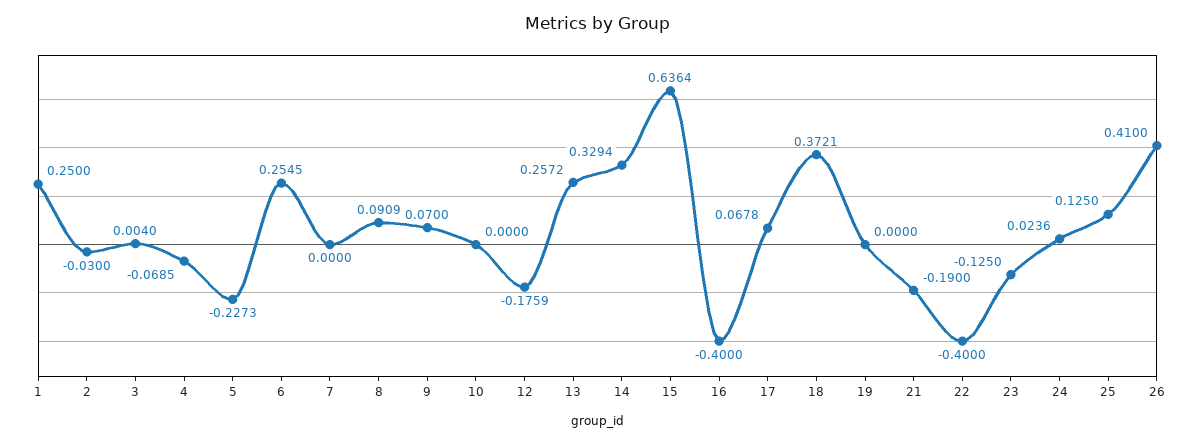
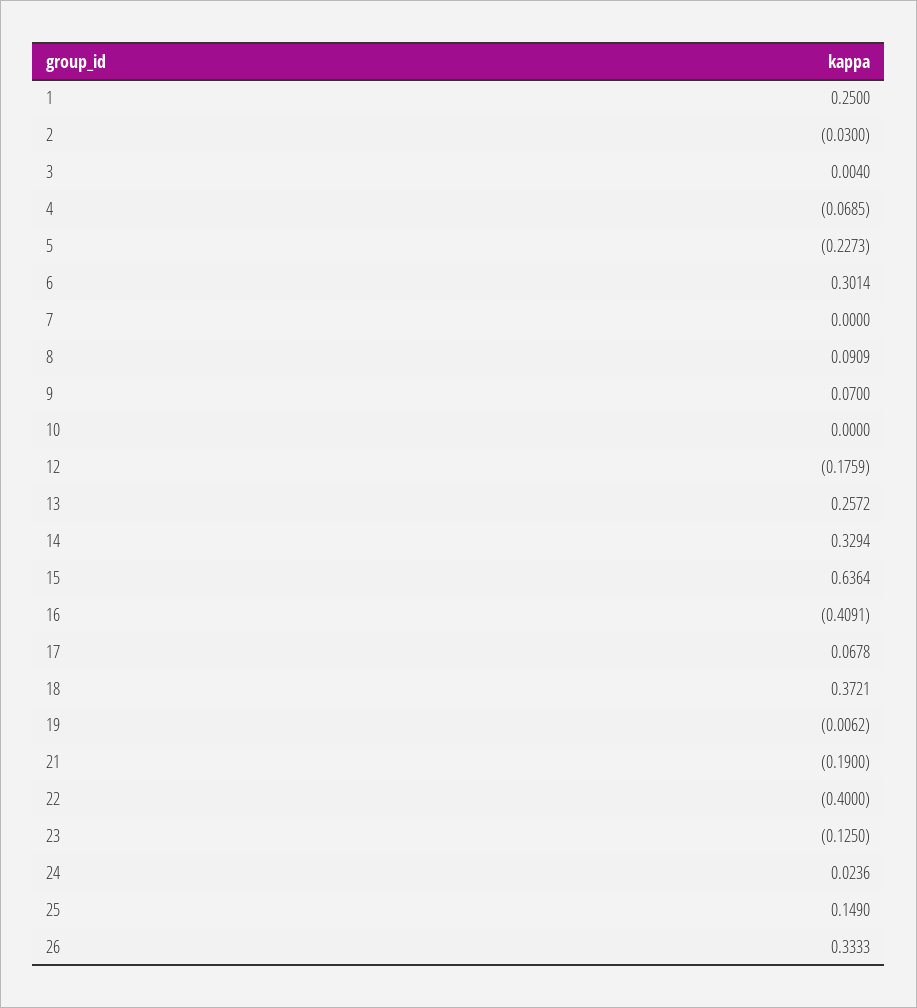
  {
    "1": 0.25,
    "2": -0.03,
    "3": 0.004,
    "4": -0.0685,
    "5": -0.2273,
-   "6": 0.2545,
+   "6": 0.3014,
    "7": 0,
    "8": 0.0909,
    "9": 0.07,
    "10": 0,
    "12": -0.1759,
    "13": 0.2572,
    "14": 0.3294,
    "15": 0.6364,
-   "16": -0.4,
+   "16": -0.4091,
    "17": 0.0678,
    "18": 0.3721,
-   "19": 0,
+   "19": -0.0062,
    "21": -0.19,
    "22": -0.4,
    "23": -0.125,
    "24": 0.0236,
-   "25": 0.125,
+   "25": 0.149,
-   "26": 0.41
+   "26": 0.3333
  }

